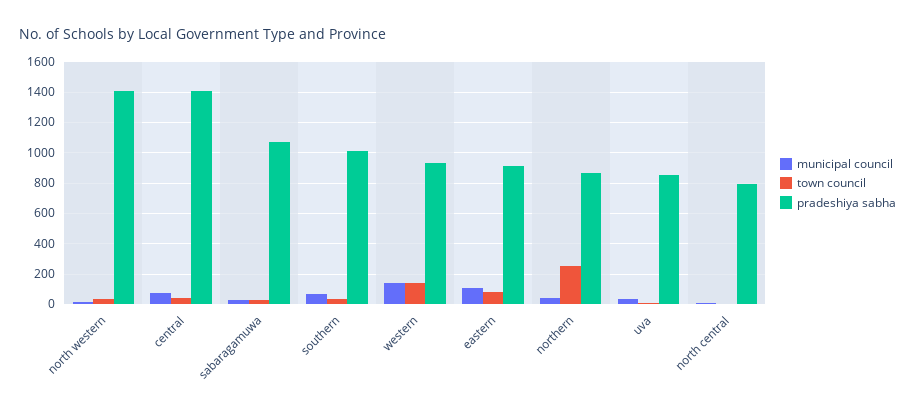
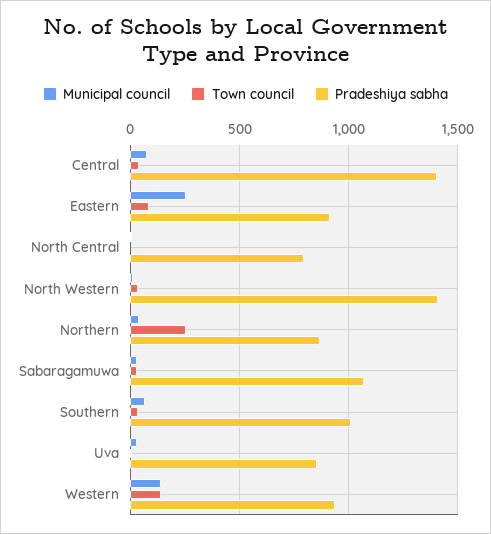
  {
    "municipal council": {
      "north western": 0,
      "central": 100,
      "sabaragamuwa": 50,
      "southern": 50,
      "western": 150,
-     "eastern": 100,
+     "eastern": 250,
      "northern": 50,
      "uva": 50,
      "north central": 0
    },
    "town council": {
      "north western": 50,
      "central": 50,
      "sabaragamuwa": 50,
      "southern": 50,
      "western": 150,
      "eastern": 100,
      "northern": 250,
      "uva": 0,
      "north central": 0
    },
    "pradeshiya sabha": {
      "north western": 1400,
      "central": 1400,
      "sabaragamuwa": 1050,
      "southern": 1000,
      "western": 950,
      "eastern": 900,
      "northern": 850,
      "uva": 850,
      "north central": 800
    }
  }

